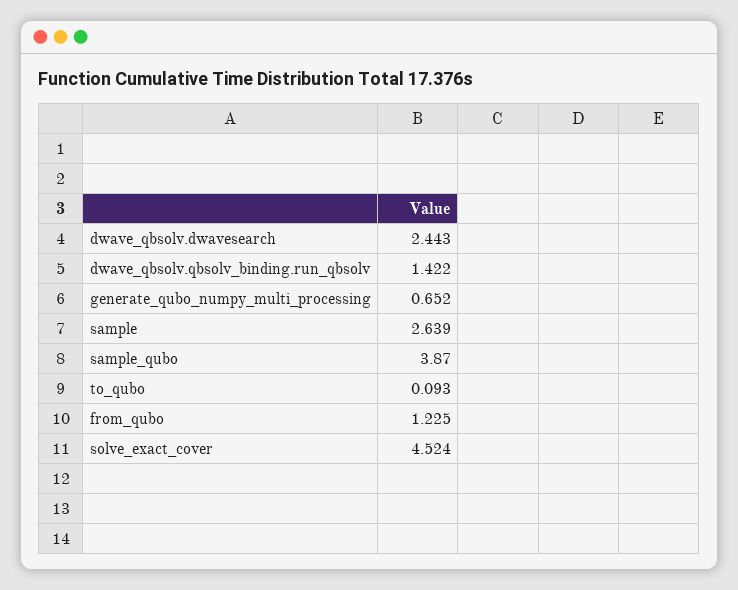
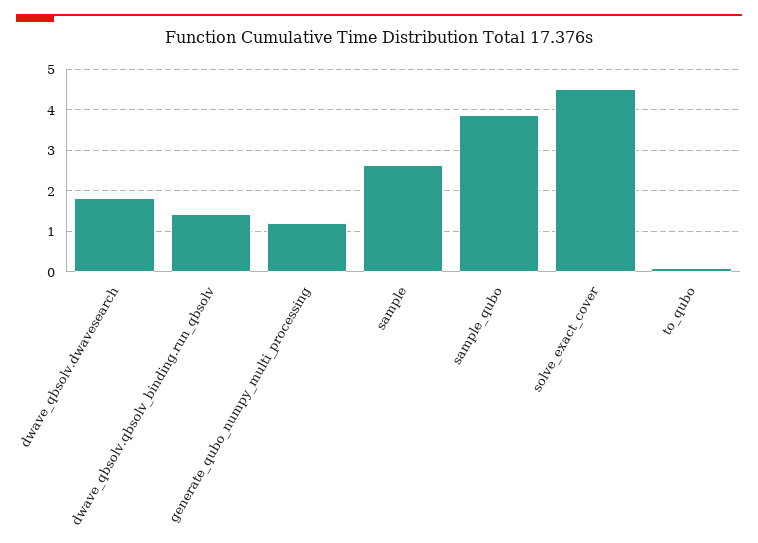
  {
-   "dwave_qbsolv.dwavesearch": 2.443,
+   "dwave_qbsolv.dwavesearch": 1.8,
    "dwave_qbsolv.qbsolv_binding.run_qbsolv": 1.422,
-   "generate_qubo_numpy_multi_processing": 0.652,
+   "generate_qubo_numpy_multi_processing": 1.2,
    "sample": 2.639,
    "sample_qubo": 3.87,
    "to_qubo": 0.093,
-   "from_qubo": 1.225,
    "solve_exact_cover": 4.524
  }

